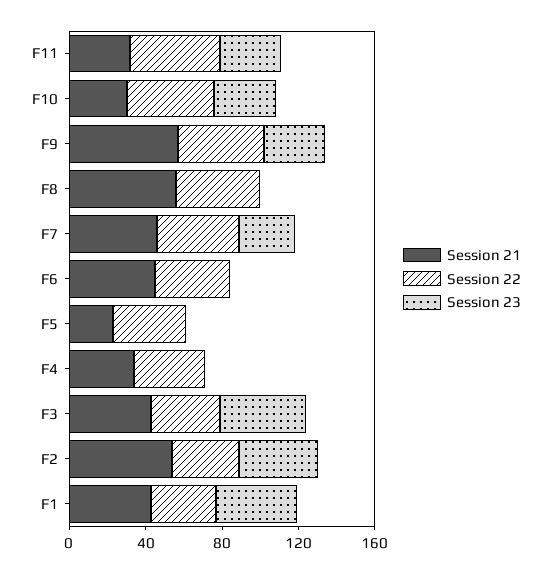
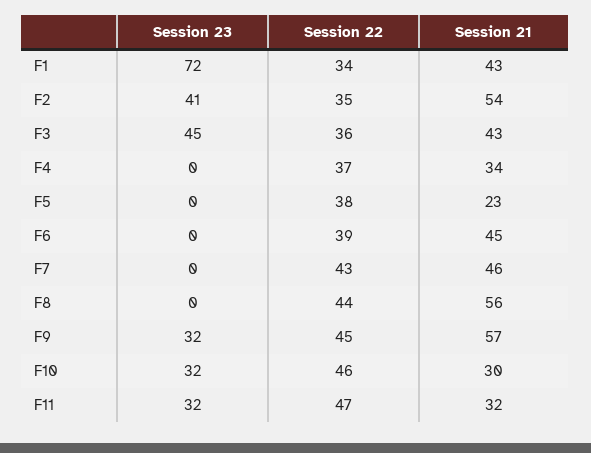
  {
    "Session 21": {
      "F11": 32,
      "F10": 30,
      "F9": 57,
      "F8": 56,
      "F7": 46,
      "F6": 45,
      "F5": 23,
      "F4": 34,
      "F3": 43,
      "F2": 54,
      "F1": 43
    },
    "Session 22": {
      "F11": 47,
      "F10": 46,
      "F9": 45,
      "F8": 44,
      "F7": 43,
      "F6": 39,
      "F5": 38,
      "F4": 37,
      "F3": 36,
      "F2": 35,
      "F1": 34
    },
    "Session 23": {
      "F11": 32,
      "F10": 32,
      "F9": 32,
      "F8": 0,
-     "F7": 30,
+     "F7": 0,
      "F6": 0,
      "F5": 0,
      "F4": 0,
      "F3": 45,
      "F2": 41,
-     "F1": 40
+     "F1": 72
    }
  }

